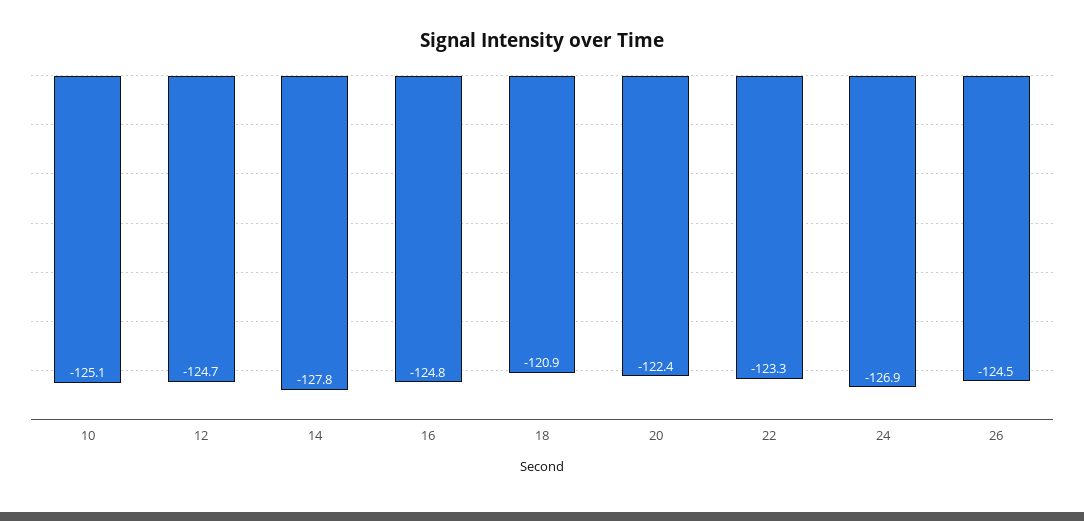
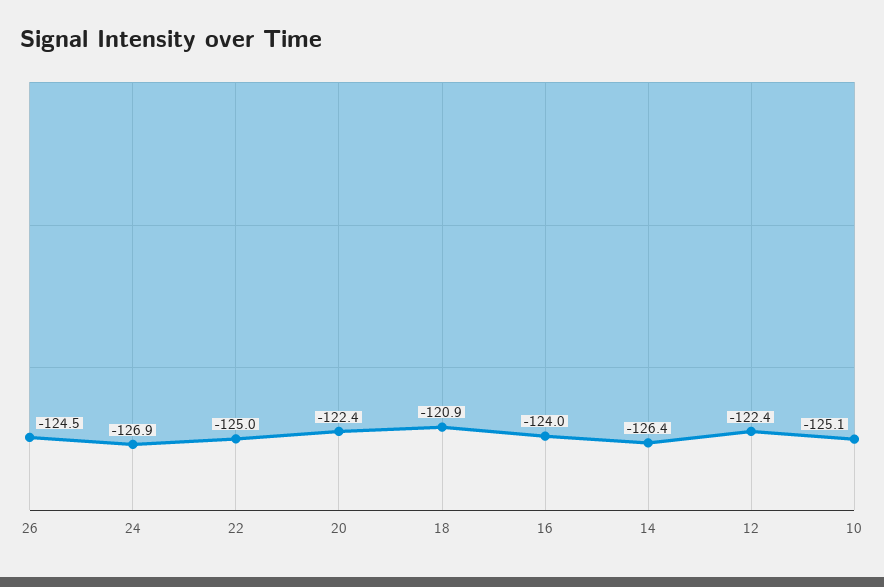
  {
    "10": -125.1,
-   "12": -124.7,
+   "12": -122.4,
-   "14": -127.8,
+   "14": -126.4,
-   "16": -124.8,
+   "16": -124,
    "18": -120.9,
    "20": -122.4,
-   "22": -123.3,
+   "22": -125,
    "24": -126.9,
    "26": -124.5
  }

